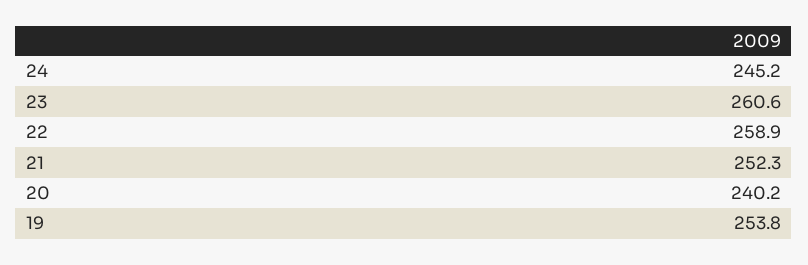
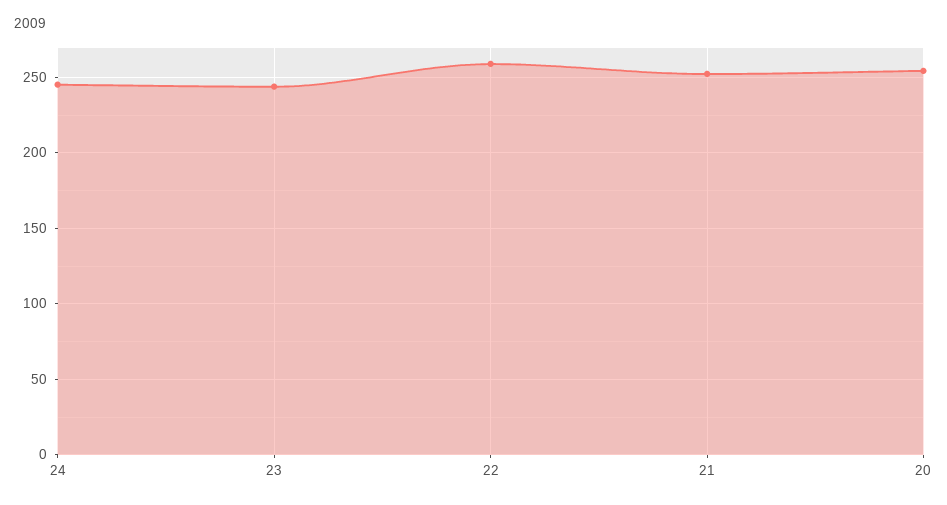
  {
    "24": 245.2,
-   "23": 260.6,
+   "23": 245,
    "22": 258.9,
    "21": 252.3,
-   "20": 240.2,
+   "20": 255
-   "19": 253.8
  }

